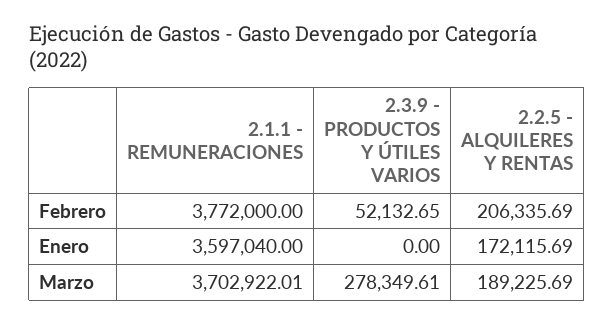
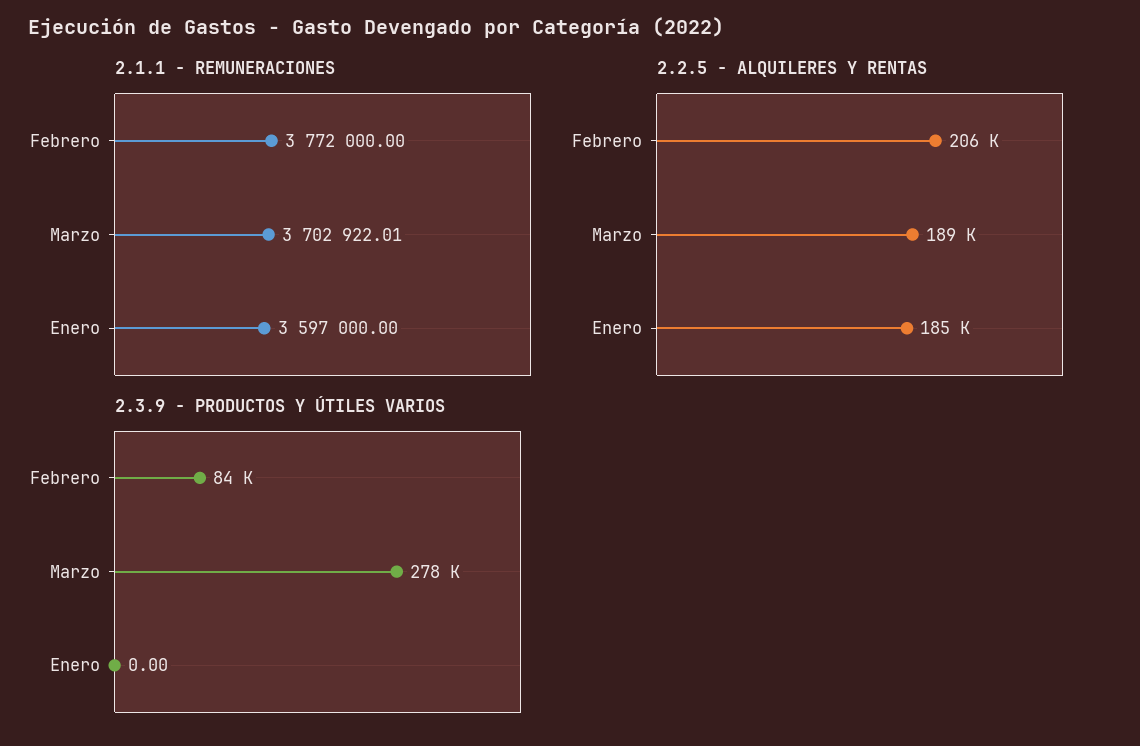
  {
    "2.1.1 - REMUNERACIONES": {
      "Febrero": 3772000,
-     "Enero": 3597040,
+     "Enero": 3597000,
      "Marzo": 3702922.01
    },
    "2.3.9 - PRODUCTOS Y ÚTILES VARIOS": {
-     "Febrero": 52132.65,
+     "Febrero": 84000,
      "Enero": 0,
      "Marzo": 278349.61
    },
    "2.2.5 - ALQUILERES Y RENTAS": {
      "Febrero": 206335.69,
-     "Enero": 172115.69,
+     "Enero": 185000,
      "Marzo": 189225.69
    }
  }

